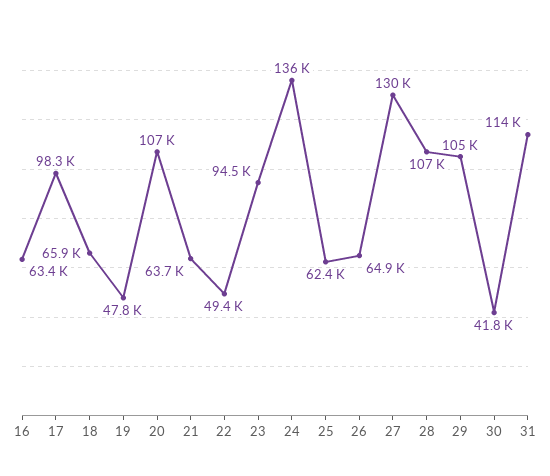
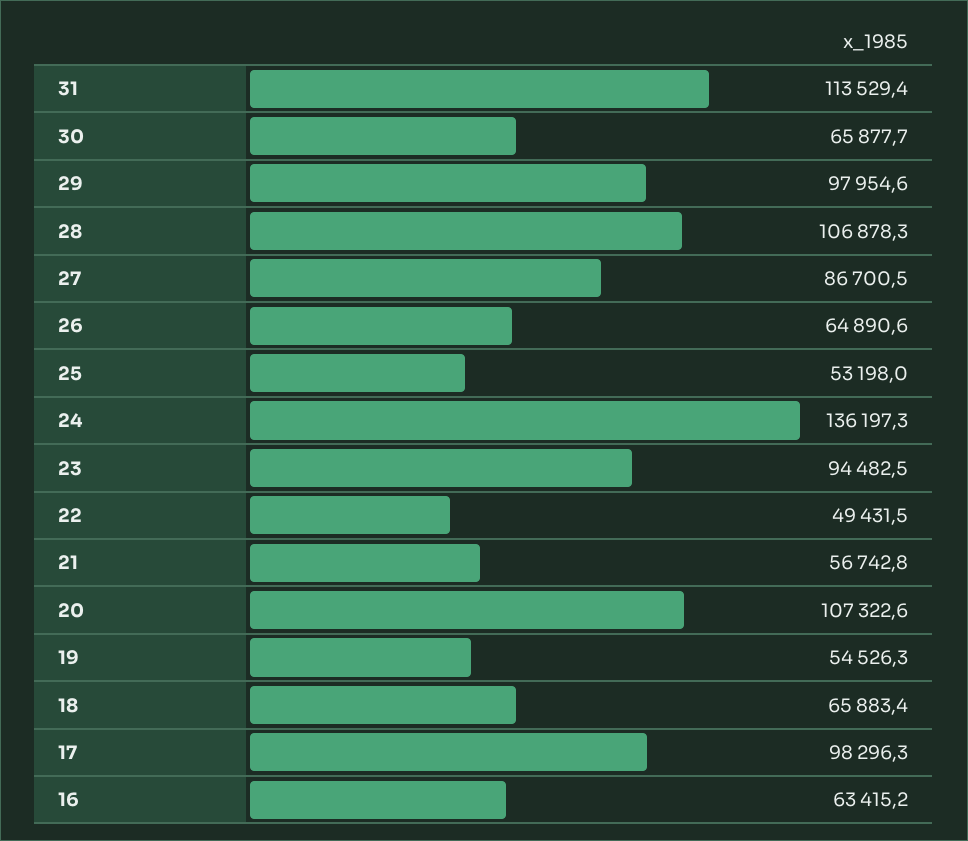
  {
    "16": 63415.2,
    "17": 98296.3,
    "18": 65883.4,
-   "19": 47800,
+   "19": 54526.3,
    "20": 107322.6,
-   "21": 63700,
+   "21": 56742.8,
    "22": 49431.5,
    "23": 94482.5,
    "24": 136197.3,
-   "25": 62400,
+   "25": 53198,
    "26": 64890.6,
-   "27": 130000,
+   "27": 86700.5,
    "28": 106878.3,
-   "29": 105000,
+   "29": 97954.6,
-   "30": 41800,
+   "30": 65877.7,
    "31": 113529.4
  }

